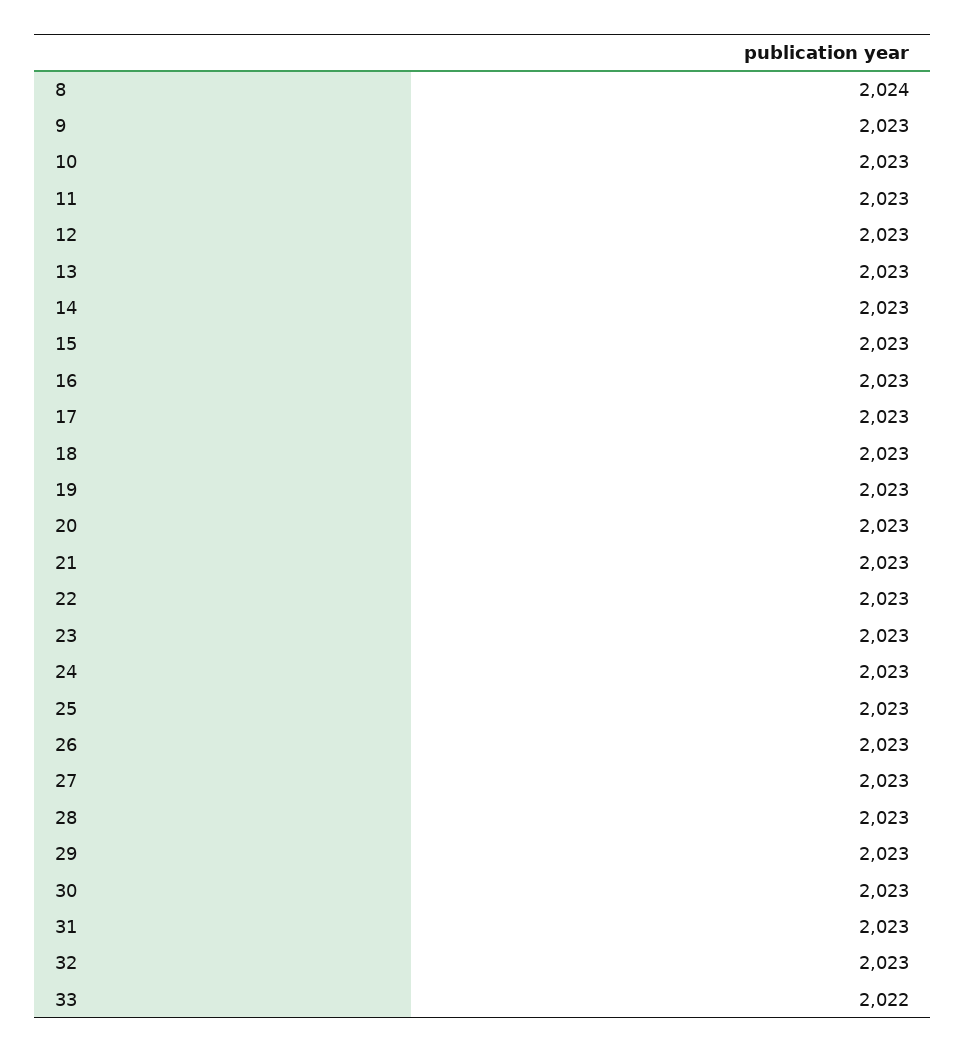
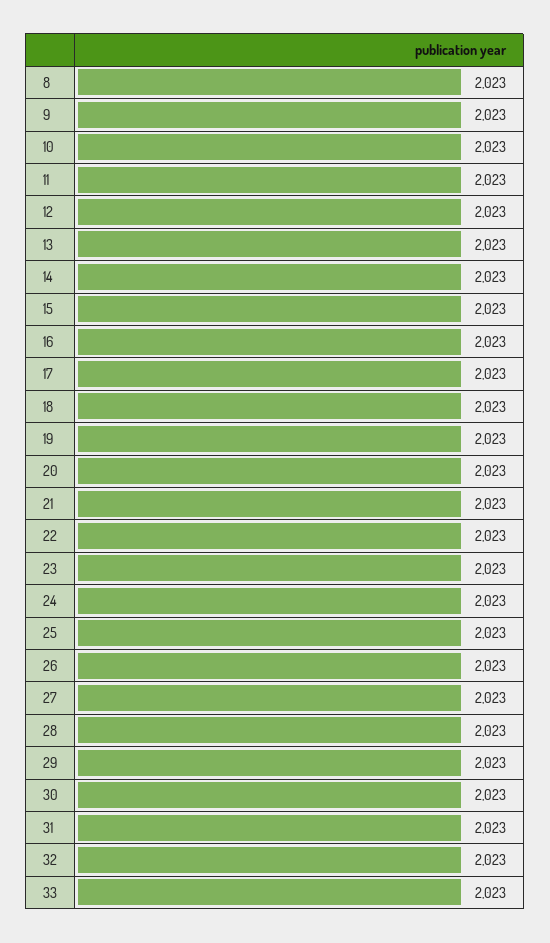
  {
-   "8": 2024,
+   "8": 2023,
    "9": 2023,
    "10": 2023,
    "11": 2023,
    "12": 2023,
    "13": 2023,
    "14": 2023,
    "15": 2023,
    "16": 2023,
    "17": 2023,
    "18": 2023,
    "19": 2023,
    "20": 2023,
    "21": 2023,
    "22": 2023,
    "23": 2023,
    "24": 2023,
    "25": 2023,
    "26": 2023,
    "27": 2023,
    "28": 2023,
    "29": 2023,
    "30": 2023,
    "31": 2023,
    "32": 2023,
-   "33": 2022
+   "33": 2023
  }

